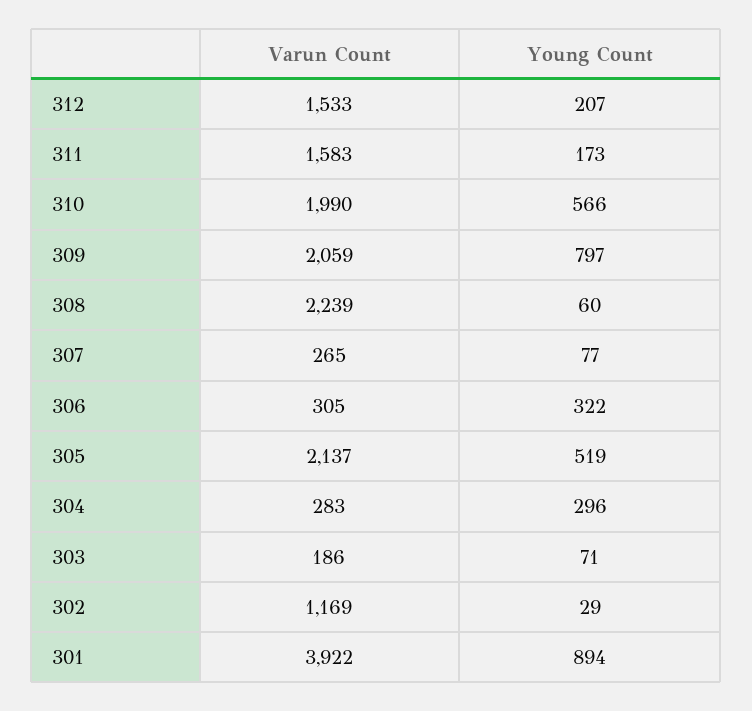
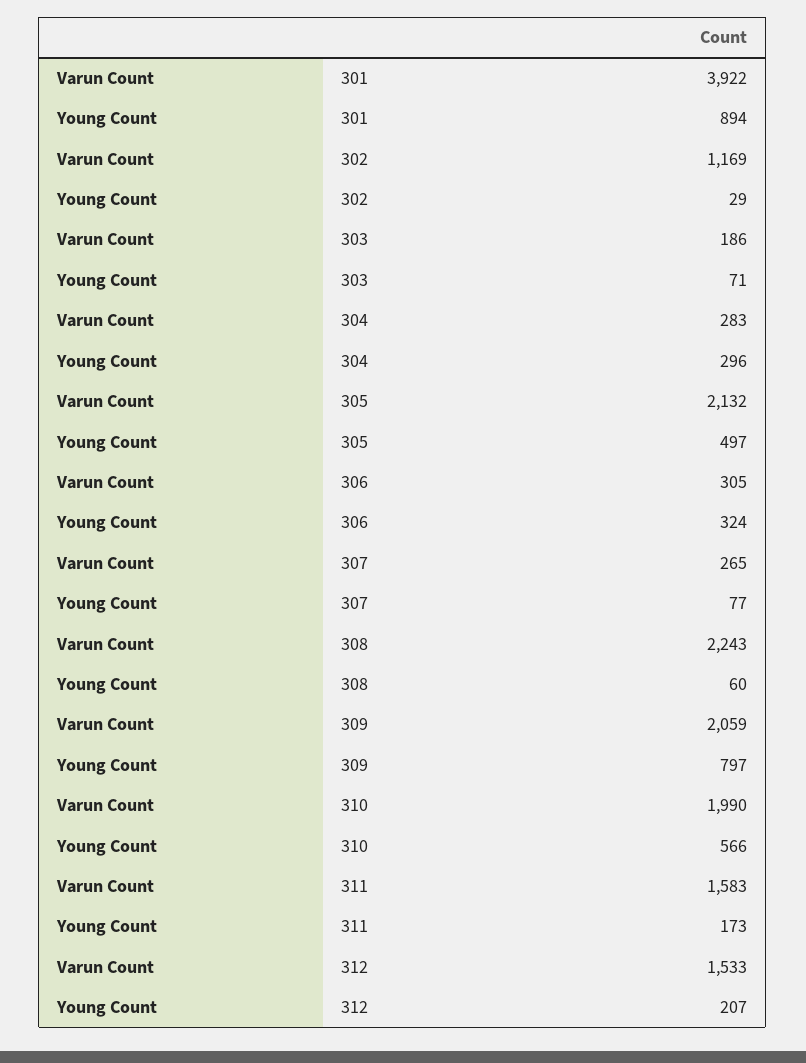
  {
    "Varun Count": {
      "312": 1533,
      "311": 1583,
      "310": 1990,
      "309": 2059,
-     "308": 2239,
+     "308": 2243,
      "307": 265,
      "306": 305,
-     "305": 2137,
+     "305": 2132,
      "304": 283,
      "303": 186,
      "302": 1169,
      "301": 3922
    },
    "Young Count": {
      "312": 207,
      "311": 173,
      "310": 566,
      "309": 797,
      "308": 60,
      "307": 77,
-     "306": 322,
+     "306": 324,
-     "305": 519,
+     "305": 497,
      "304": 296,
      "303": 71,
      "302": 29,
      "301": 894
    }
  }

